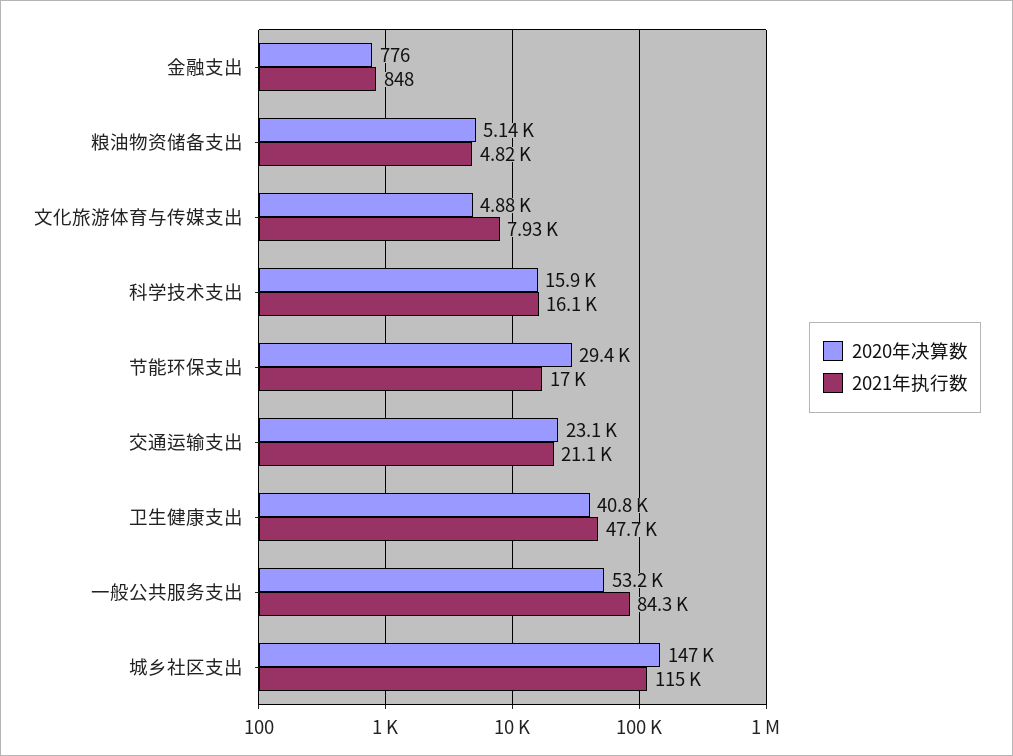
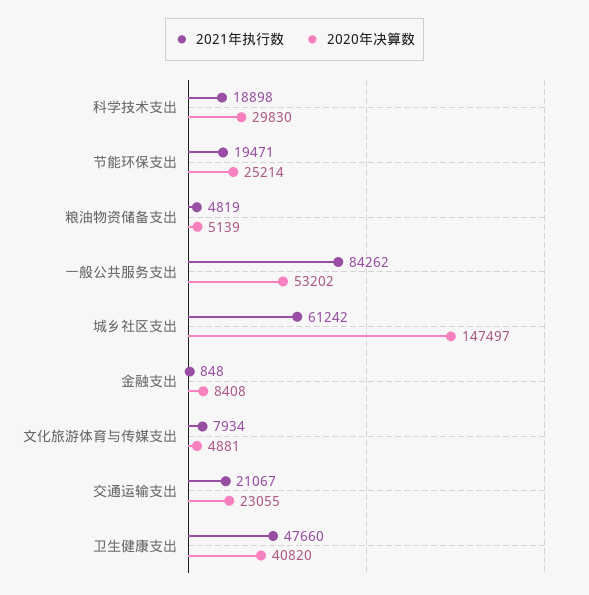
  {
    "2020年决算数": {
-     "金融支出": 776,
+     "金融支出": 8408,
      "粮油物资储备支出": 5139,
      "文化旅游体育与传媒支出": 4881,
-     "科学技术支出": 15900,
+     "科学技术支出": 29830,
-     "节能环保支出": 29400,
+     "节能环保支出": 25214,
      "交通运输支出": 23055,
      "卫生健康支出": 40820,
      "一般公共服务支出": 53202,
      "城乡社区支出": 147497
    },
    "2021年执行数": {
      "金融支出": 848,
      "粮油物资储备支出": 4819,
      "文化旅游体育与传媒支出": 7934,
-     "科学技术支出": 16100,
+     "科学技术支出": 18898,
-     "节能环保支出": 17000,
+     "节能环保支出": 19471,
      "交通运输支出": 21067,
      "卫生健康支出": 47660,
      "一般公共服务支出": 84262,
-     "城乡社区支出": 115000
+     "城乡社区支出": 61242
    }
  }

